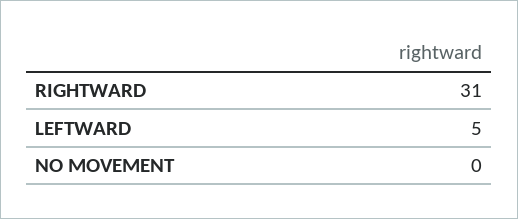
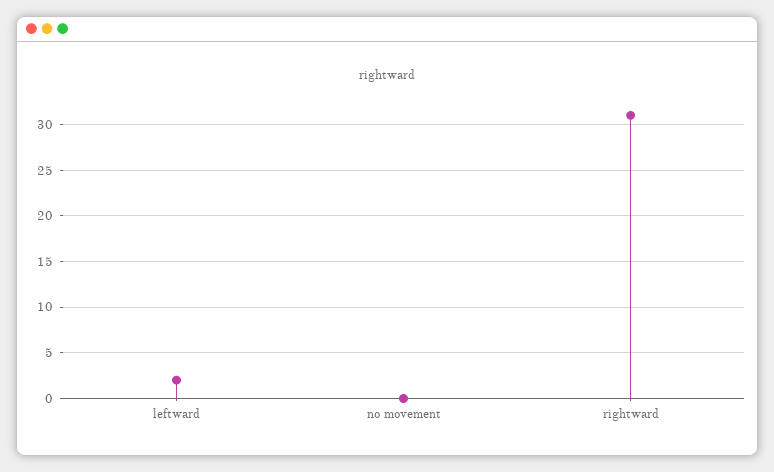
  {
    "RIGHTWARD": 31,
-   "LEFTWARD": 5,
+   "LEFTWARD": 2,
    "NO MOVEMENT": 0
  }

